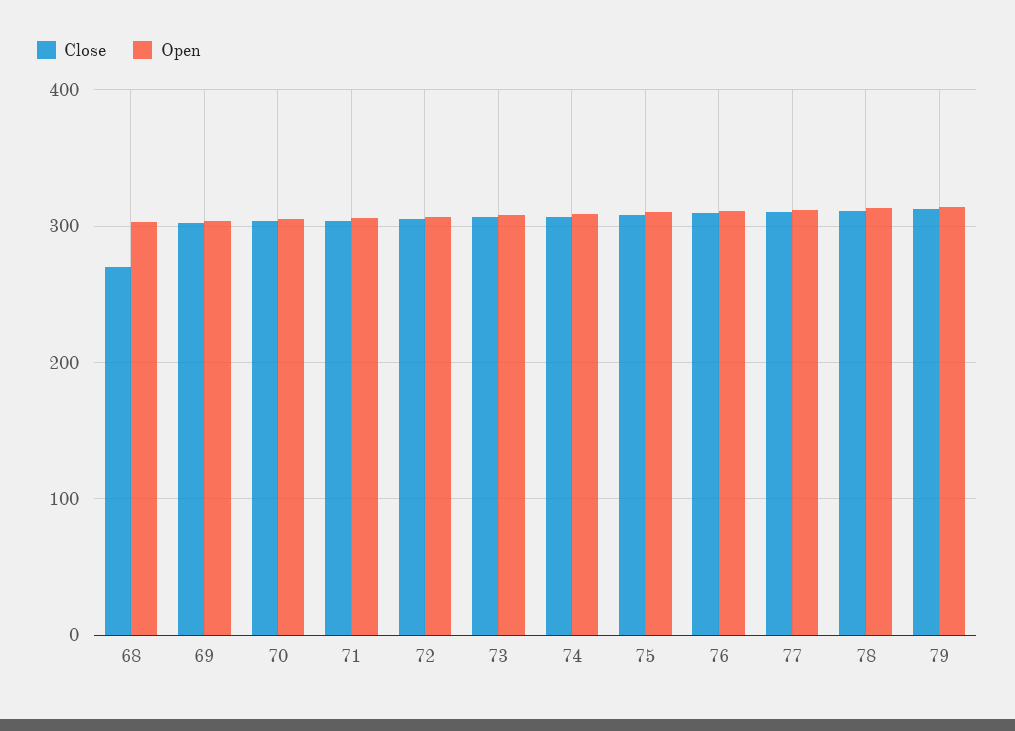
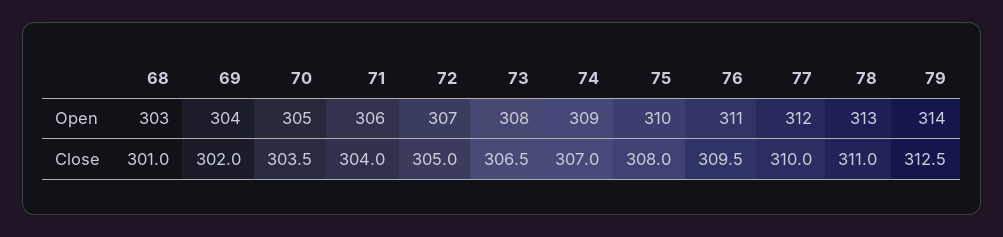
  {
    "Close": {
-     "68": 270,
+     "68": 301,
      "69": 302,
      "70": 303.5,
      "71": 304,
      "72": 305,
      "73": 306.5,
      "74": 307,
      "75": 308,
      "76": 309.5,
      "77": 310,
      "78": 311,
      "79": 312.5
    },
    "Open": {
      "68": 303,
      "69": 304,
      "70": 305,
      "71": 306,
      "72": 307,
      "73": 308,
      "74": 309,
      "75": 310,
      "76": 311,
      "77": 312,
      "78": 313,
      "79": 314
    }
  }

